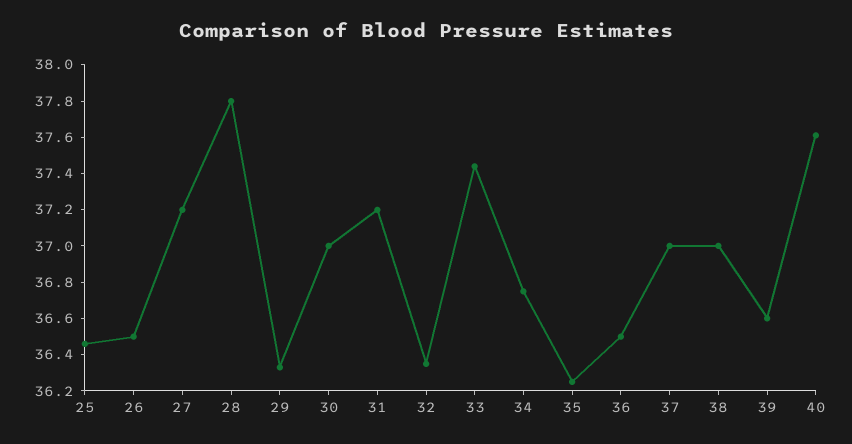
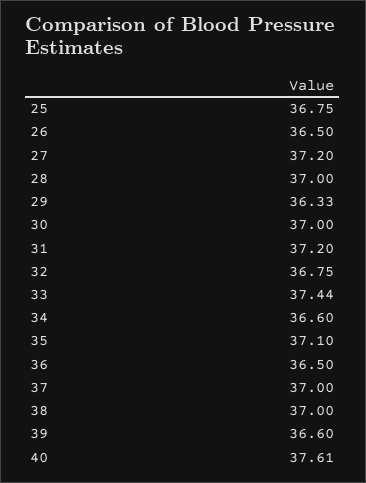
  {
-   "25": 36.45,
+   "25": 36.75,
    "26": 36.5,
    "27": 37.2,
-   "28": 37.8,
+   "28": 37,
    "29": 36.33,
    "30": 37,
    "31": 37.2,
-   "32": 36.35,
+   "32": 36.75,
    "33": 37.44,
-   "34": 36.75,
+   "34": 36.6,
-   "35": 36.25,
+   "35": 37.1,
    "36": 36.5,
    "37": 37,
    "38": 37,
    "39": 36.6,
    "40": 37.61
  }

